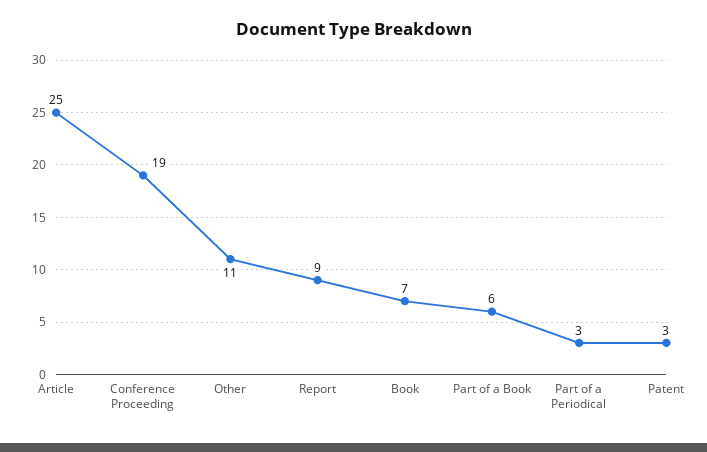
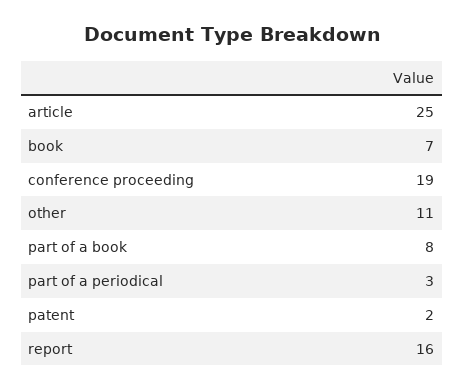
  {
    "Article": 25,
    "Conference Proceeding": 19,
    "Other": 11,
-   "Report": 9,
+   "Report": 16,
    "Book": 7,
-   "Part of a Book": 6,
+   "Part of a Book": 8,
    "Part of a Periodical": 3,
-   "Patent": 3
+   "Patent": 2
  }

